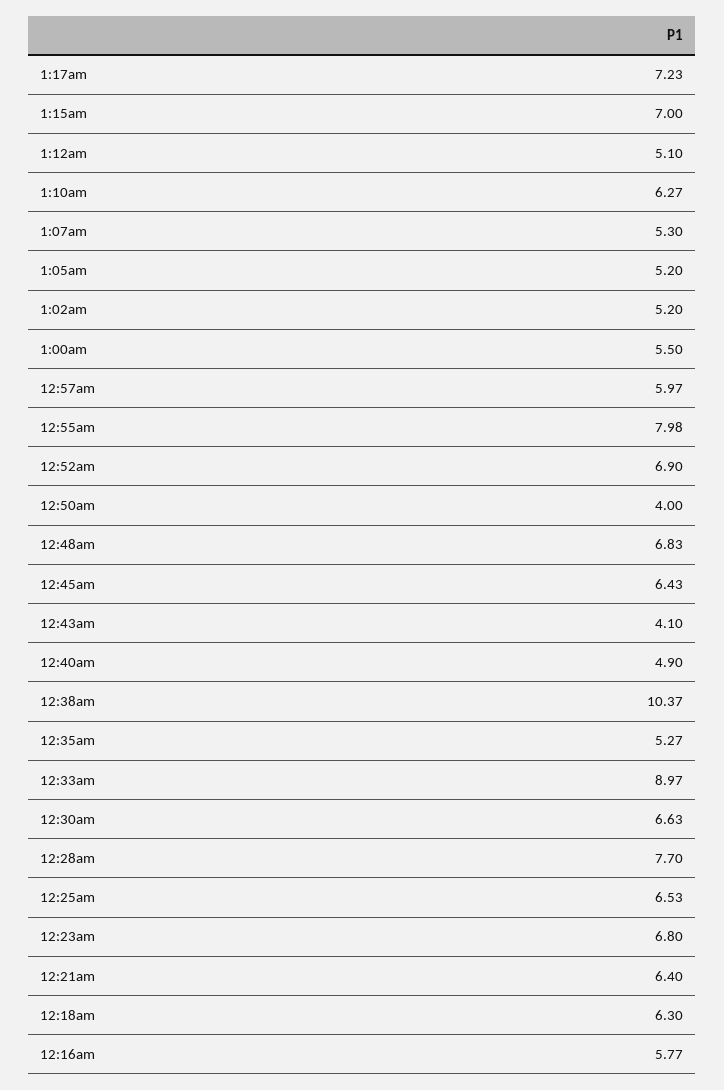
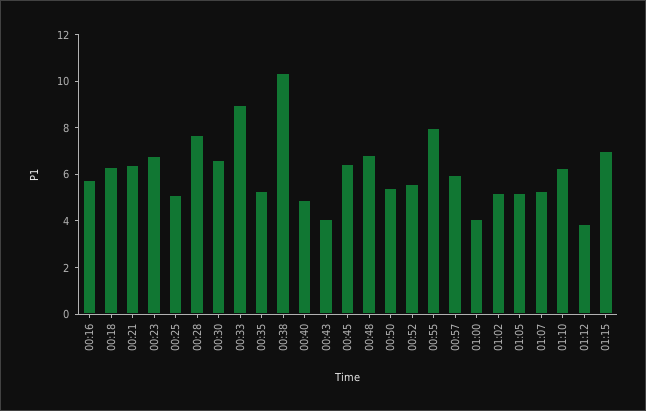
  {
-   "1:17am": 7.23,
    "1:15am": 7,
-   "1:12am": 5.1,
+   "1:12am": 4,
    "1:10am": 6.27,
    "1:07am": 5.3,
    "1:05am": 5.2,
    "1:02am": 5.2,
-   "1:00am": 5.5,
+   "1:00am": 4,
    "12:57am": 5.97,
    "12:55am": 7.98,
-   "12:52am": 6.9,
+   "12:52am": 5.5,
-   "12:50am": 4,
+   "12:50am": 5.5,
    "12:48am": 6.83,
    "12:45am": 6.43,
    "12:43am": 4.1,
    "12:40am": 4.9,
    "12:38am": 10.37,
    "12:35am": 5.27,
    "12:33am": 8.97,
    "12:30am": 6.63,
    "12:28am": 7.7,
-   "12:25am": 6.53,
+   "12:25am": 5,
    "12:23am": 6.8,
    "12:21am": 6.4,
    "12:18am": 6.3,
    "12:16am": 5.77
  }

